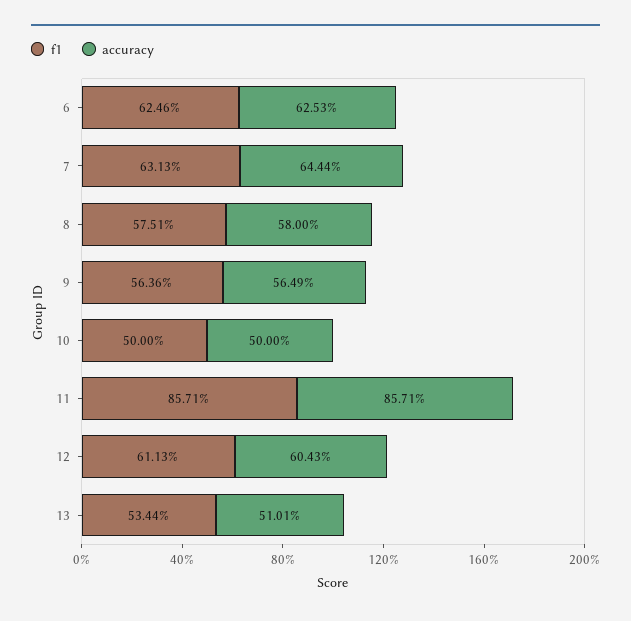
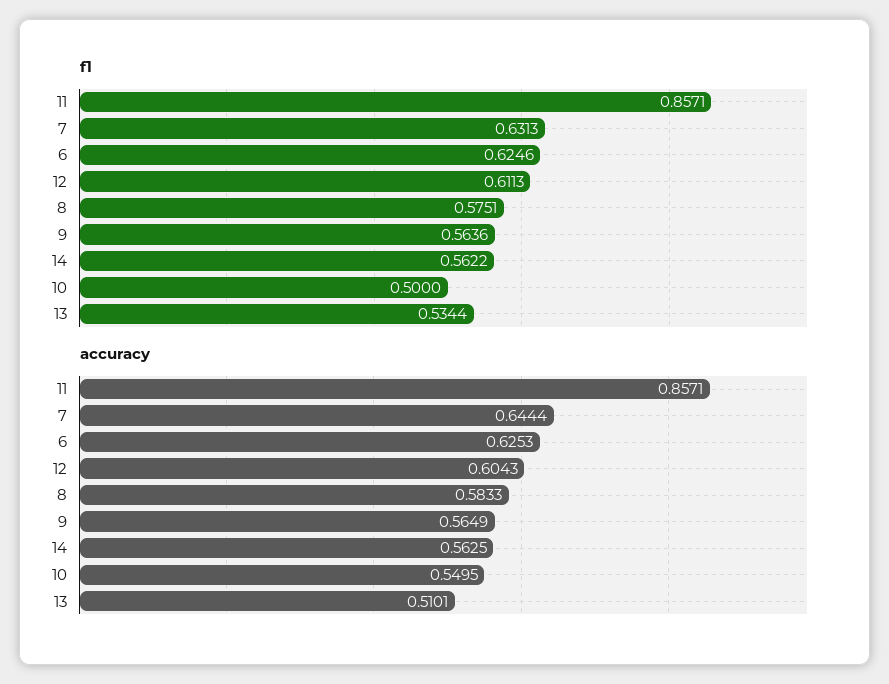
  {
    "f1": {
      "6": 0.6246,
      "7": 0.6313,
      "8": 0.5751,
      "9": 0.5636,
      "10": 0.5,
      "11": 0.8571,
      "12": 0.6113,
-     "13": 0.5344
+     "13": 0.5344,
+     "14": 0.5622
    },
    "accuracy": {
      "6": 0.6253,
      "7": 0.6444,
-     "8": 0.58,
+     "8": 0.5833,
      "9": 0.5649,
-     "10": 0.5,
+     "10": 0.5495,
      "11": 0.8571,
      "12": 0.6043,
-     "13": 0.5101
+     "13": 0.5101,
+     "14": 0.5625
    }
  }

